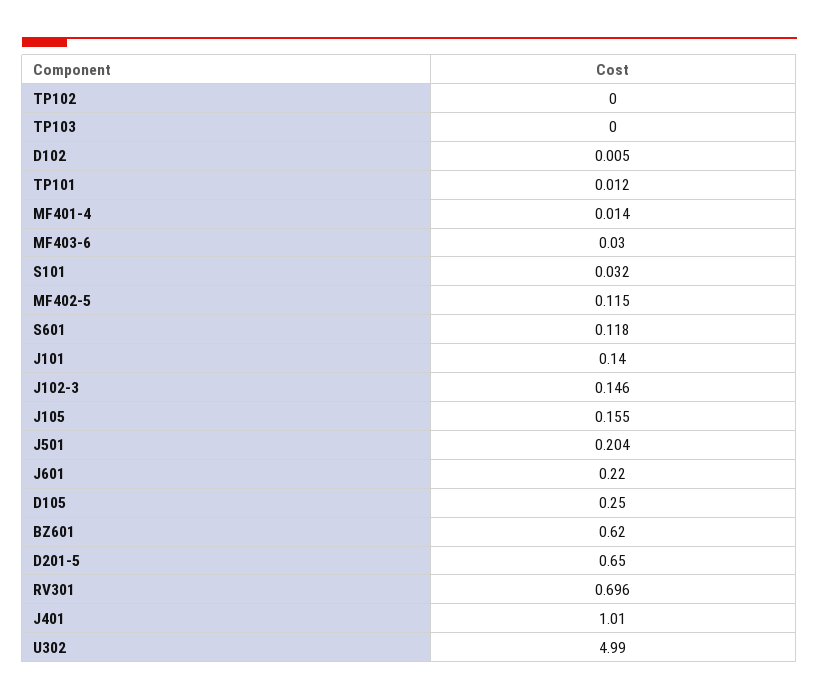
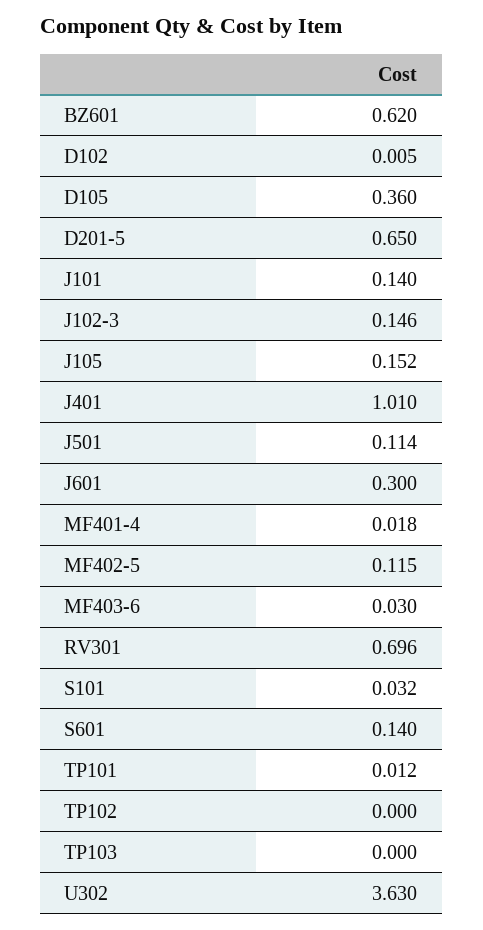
  {
    "TP102": 0,
    "TP103": 0,
    "D102": 0.005,
    "TP101": 0.012,
-   "MF401-4": 0.014,
+   "MF401-4": 0.018,
    "MF403-6": 0.03,
    "S101": 0.032,
    "MF402-5": 0.115,
-   "S601": 0.118,
+   "S601": 0.14,
    "J101": 0.14,
    "J102-3": 0.146,
-   "J105": 0.155,
+   "J105": 0.152,
-   "J501": 0.204,
+   "J501": 0.114,
-   "J601": 0.22,
+   "J601": 0.3,
-   "D105": 0.25,
+   "D105": 0.36,
    "BZ601": 0.62,
    "D201-5": 0.65,
    "RV301": 0.696,
    "J401": 1.01,
-   "U302": 4.99
+   "U302": 3.63
  }

